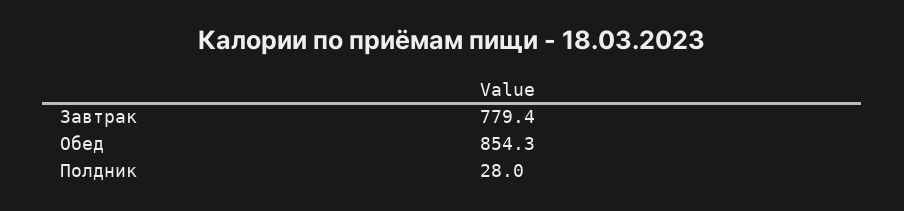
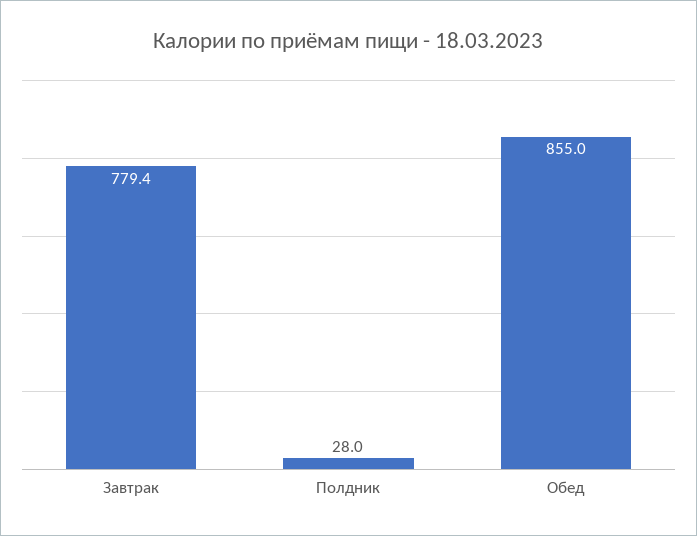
  {
    "Завтрак": 779.4,
-   "Обед": 854.3,
+   "Обед": 855,
    "Полдник": 28
  }

